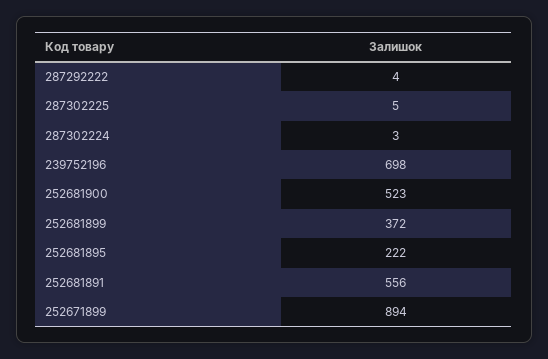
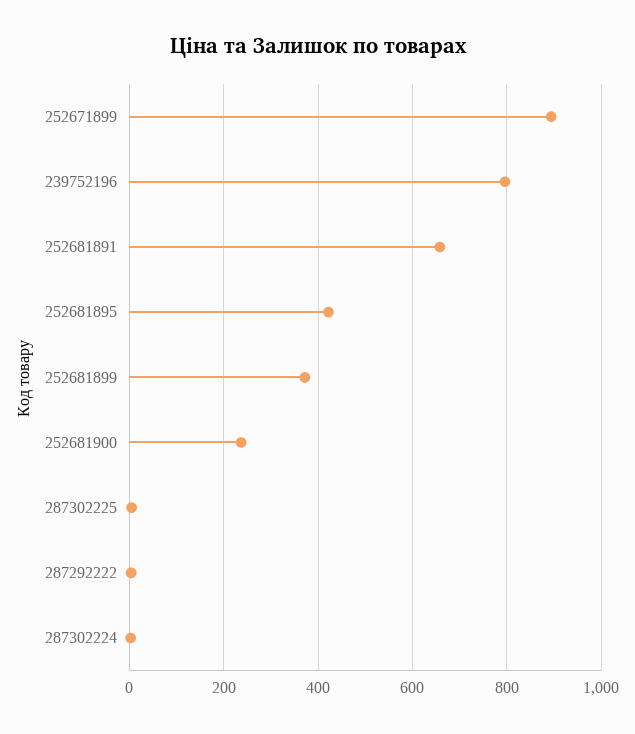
  {
    "287292222": 4,
    "287302225": 5,
    "287302224": 3,
-   "239752196": 698,
+   "239752196": 800,
-   "252681900": 523,
+   "252681900": 240,
    "252681899": 372,
-   "252681895": 222,
+   "252681895": 420,
-   "252681891": 556,
+   "252681891": 660,
    "252671899": 894
  }

